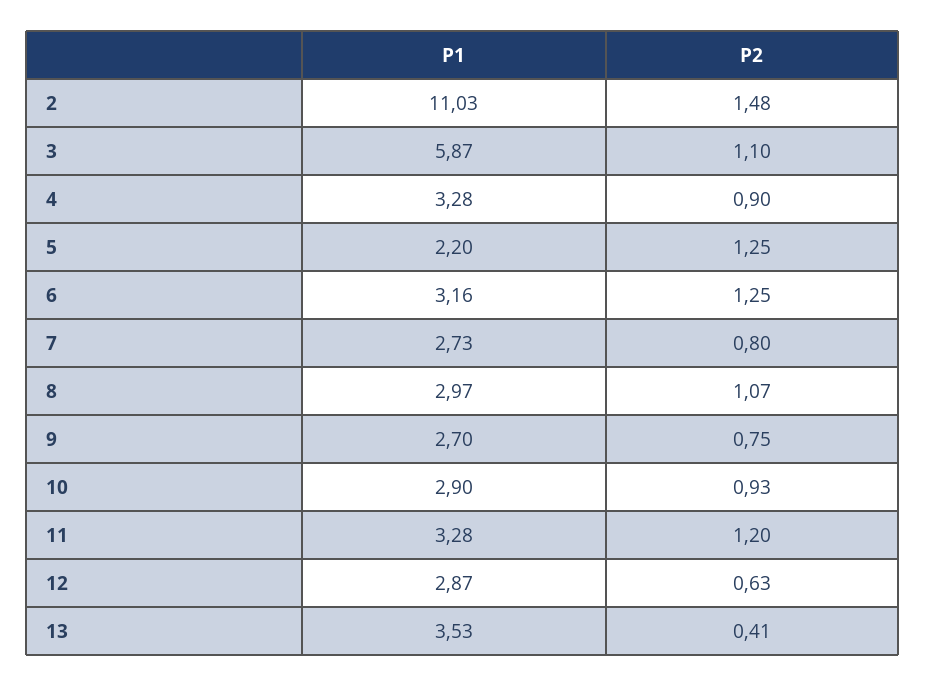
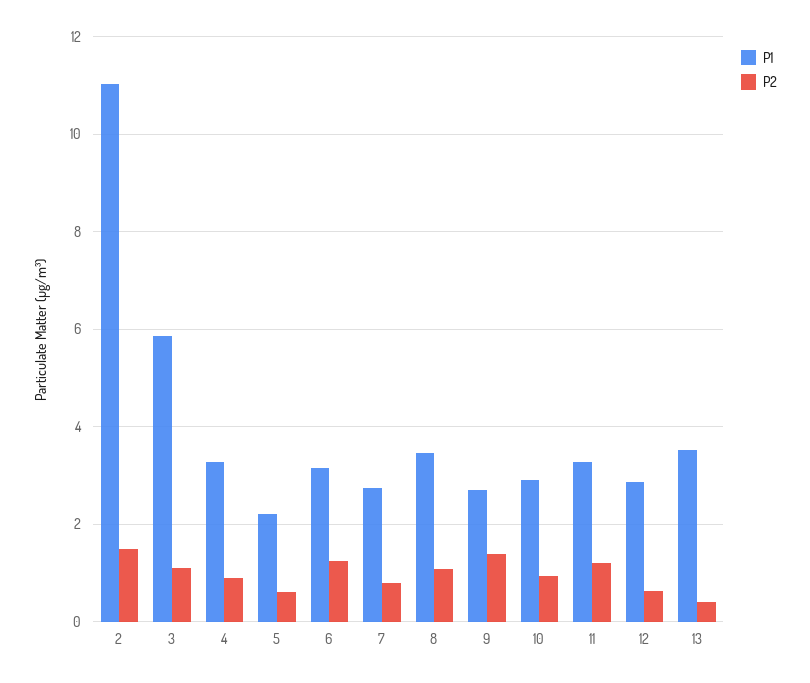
  {
    "P1": {
      "2": 11.03,
      "3": 5.87,
      "4": 3.28,
      "5": 2.2,
      "6": 3.16,
      "7": 2.73,
-     "8": 2.97,
+     "8": 3.4,
      "9": 2.7,
      "10": 2.9,
      "11": 3.28,
      "12": 2.87,
      "13": 3.53
    },
    "P2": {
      "2": 1.48,
      "3": 1.1,
      "4": 0.9,
-     "5": 1.25,
+     "5": 0.6,
      "6": 1.25,
      "7": 0.8,
      "8": 1.07,
-     "9": 0.75,
+     "9": 1.4,
      "10": 0.93,
      "11": 1.2,
      "12": 0.63,
      "13": 0.41
    }
  }

